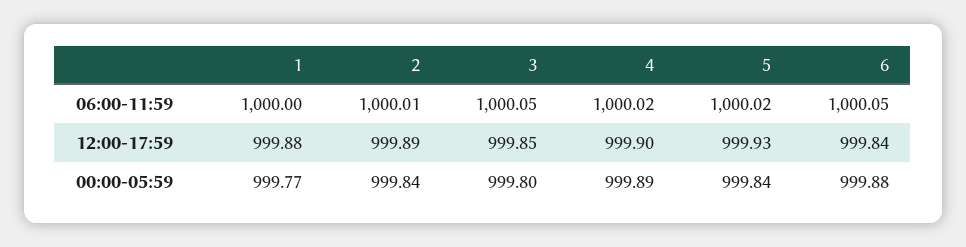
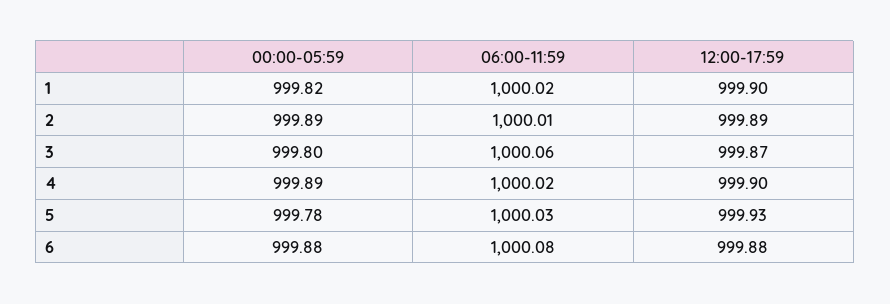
  {
    "1": {
-     "06:00-11:59": 1000,
+     "06:00-11:59": 1000.02,
-     "12:00-17:59": 999.88,
+     "12:00-17:59": 999.9,
-     "00:00-05:59": 999.77
+     "00:00-05:59": 999.82
    },
    "2": {
      "06:00-11:59": 1000.01,
      "12:00-17:59": 999.89,
-     "00:00-05:59": 999.84
+     "00:00-05:59": 999.89
    },
    "3": {
-     "06:00-11:59": 1000.05,
+     "06:00-11:59": 1000.06,
-     "12:00-17:59": 999.85,
+     "12:00-17:59": 999.87,
      "00:00-05:59": 999.8
    },
    "4": {
      "06:00-11:59": 1000.02,
      "12:00-17:59": 999.9,
      "00:00-05:59": 999.89
    },
    "5": {
-     "06:00-11:59": 1000.02,
+     "06:00-11:59": 1000.03,
      "12:00-17:59": 999.93,
-     "00:00-05:59": 999.84
+     "00:00-05:59": 999.78
    },
    "6": {
-     "06:00-11:59": 1000.05,
+     "06:00-11:59": 1000.08,
-     "12:00-17:59": 999.84,
+     "12:00-17:59": 999.88,
      "00:00-05:59": 999.88
    }
  }

